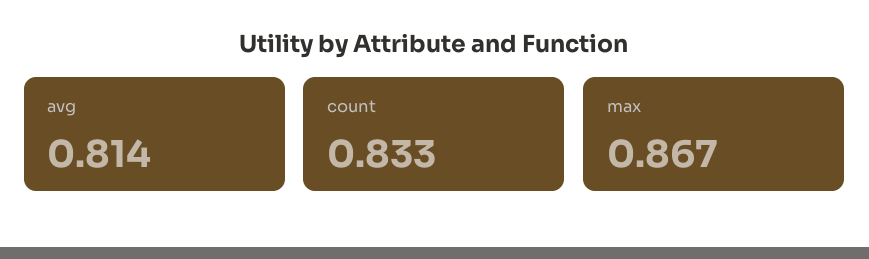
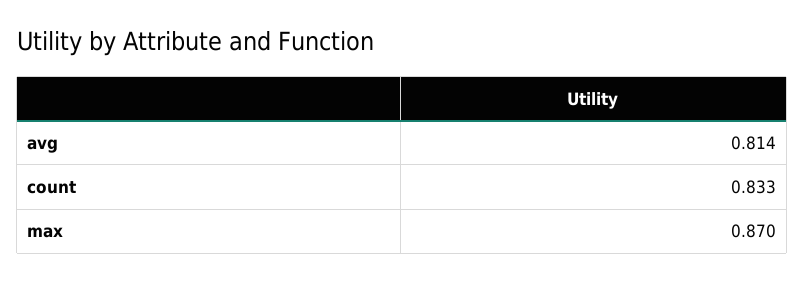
  {
    "avg": 0.814,
    "count": 0.833,
-   "max": 0.867
+   "max": 0.87
  }

